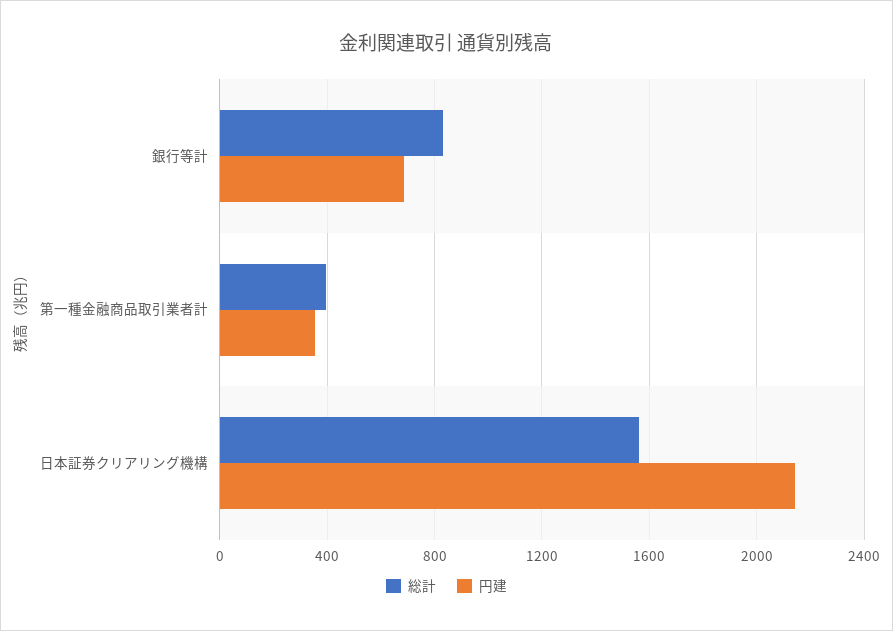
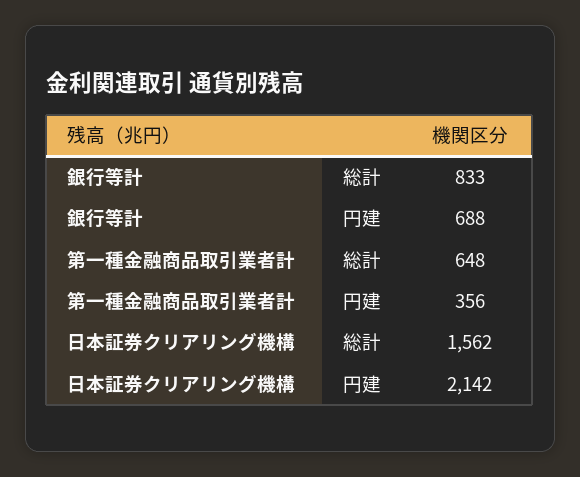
  {
    "総計": {
      "銀行等計": 833,
-     "第一種金融商品取引業者計": 400,
+     "第一種金融商品取引業者計": 648,
      "日本証券クリアリング機構": 1562
    },
    "円建": {
      "銀行等計": 688,
      "第一種金融商品取引業者計": 356,
      "日本証券クリアリング機構": 2142
    }
  }

